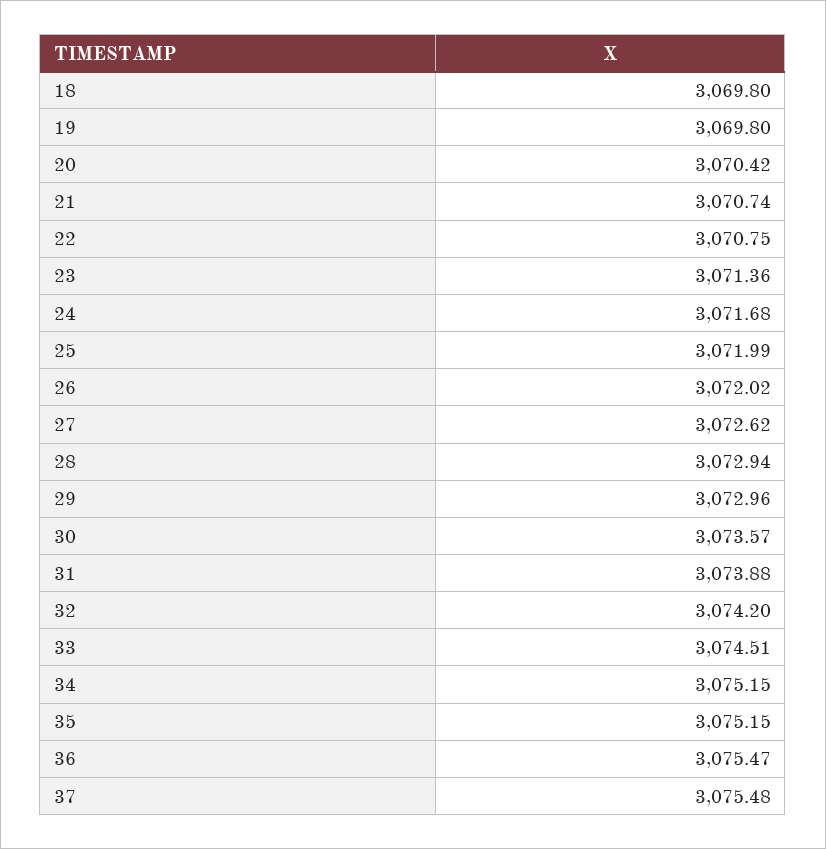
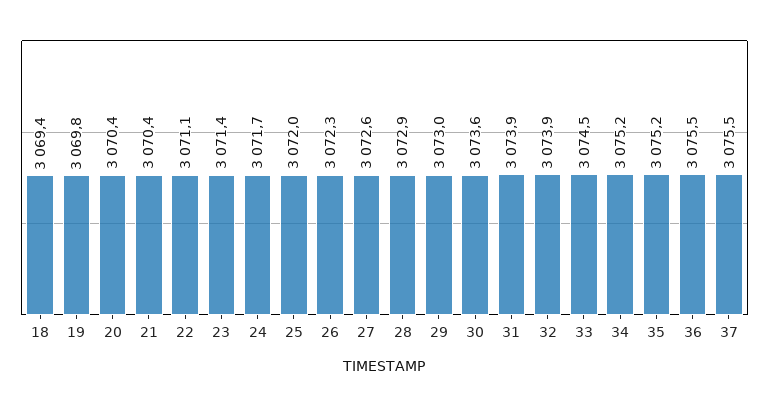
  {
-   "18": 3069.8,
+   "18": 3069.4,
    "19": 3069.8,
    "20": 3070.42,
-   "21": 3070.74,
+   "21": 3070.4,
-   "22": 3070.75,
+   "22": 3071.1,
    "23": 3071.36,
    "24": 3071.68,
    "25": 3071.99,
-   "26": 3072.02,
+   "26": 3072.3,
    "27": 3072.62,
    "28": 3072.94,
    "29": 3072.96,
    "30": 3073.57,
    "31": 3073.88,
-   "32": 3074.2,
+   "32": 3073.9,
    "33": 3074.51,
    "34": 3075.15,
    "35": 3075.15,
    "36": 3075.47,
    "37": 3075.48
  }

